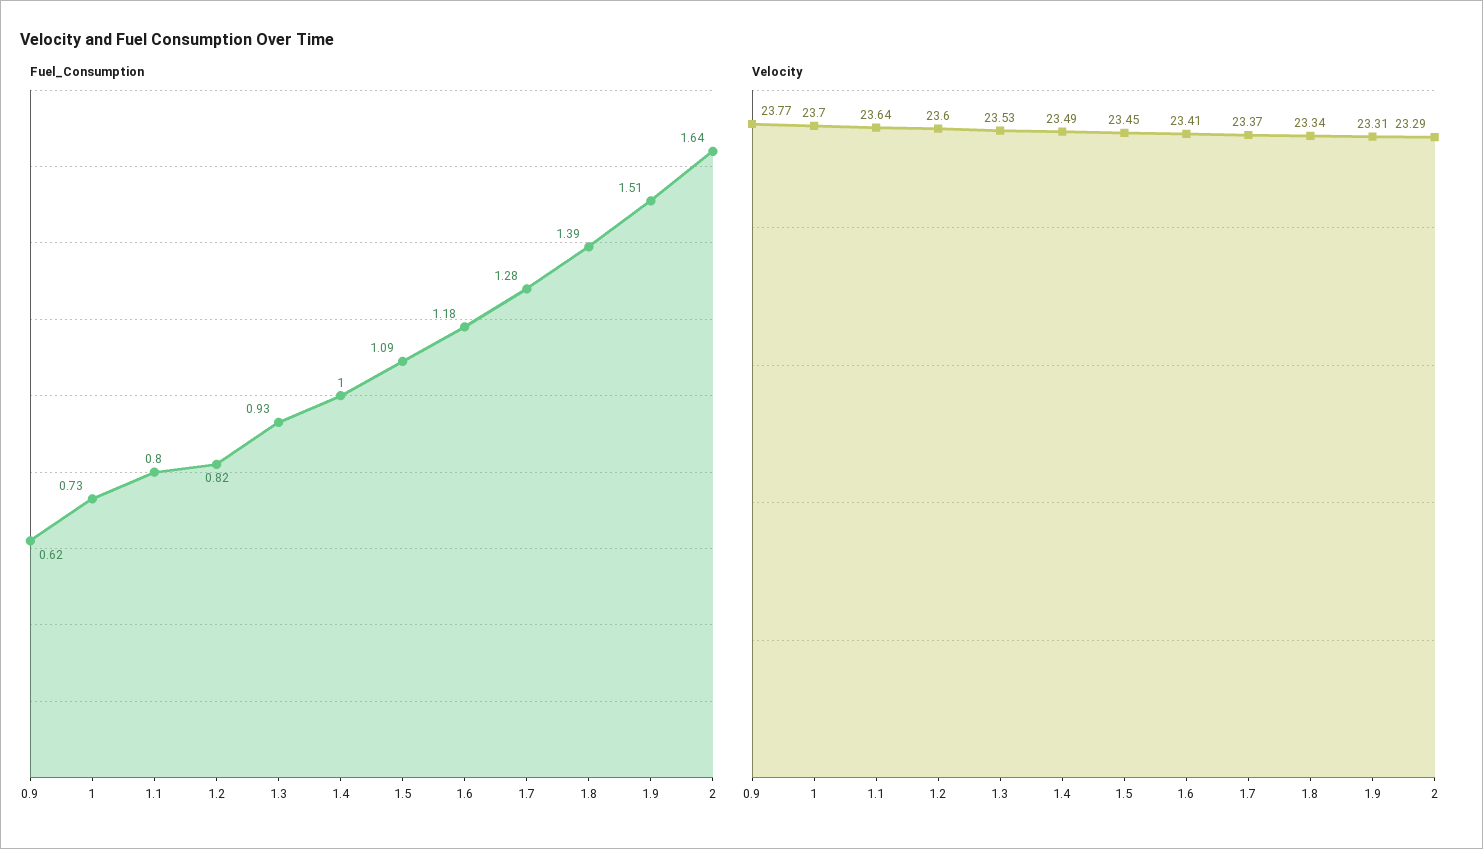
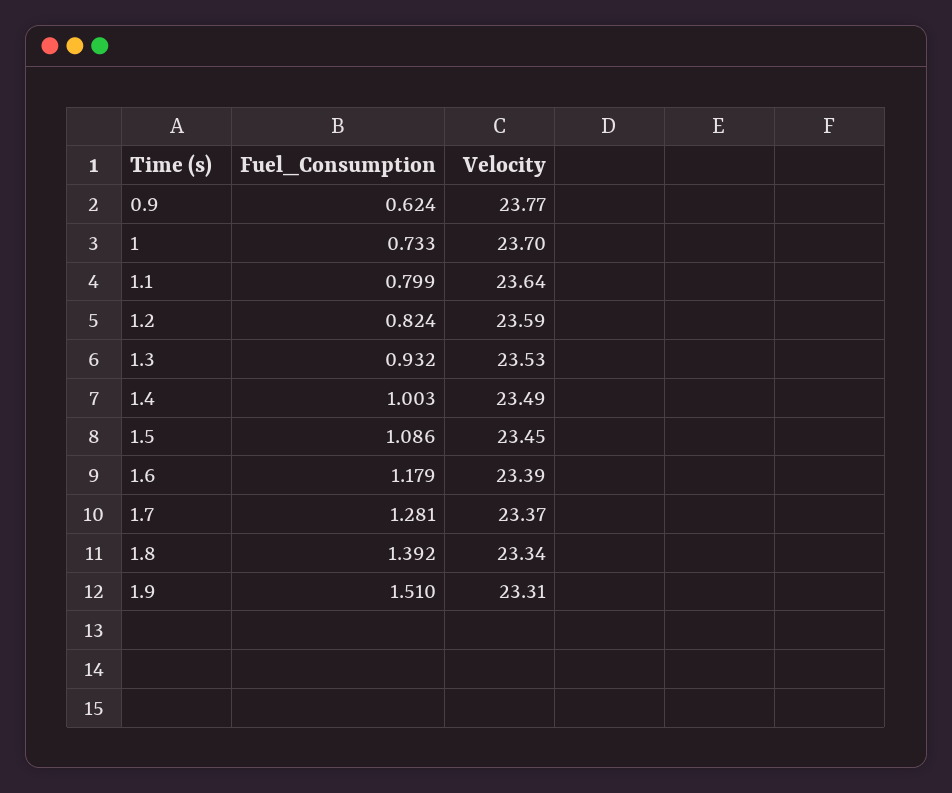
  {
    "Fuel_Consumption": {
      "0.9": 0.624,
      "1": 0.733,
      "1.1": 0.799,
      "1.2": 0.824,
      "1.3": 0.932,
      "1.4": 1.003,
      "1.5": 1.086,
      "1.6": 1.179,
      "1.7": 1.281,
      "1.8": 1.392,
-     "1.9": 1.51,
+     "1.9": 1.51
-     "2": 1.64
    },
    "Velocity": {
      "0.9": 23.77,
      "1": 23.7,
      "1.1": 23.64,
-     "1.2": 23.6,
+     "1.2": 23.59,
      "1.3": 23.53,
      "1.4": 23.49,
      "1.5": 23.45,
-     "1.6": 23.41,
+     "1.6": 23.39,
      "1.7": 23.37,
      "1.8": 23.34,
-     "1.9": 23.31,
+     "1.9": 23.31
-     "2": 23.29
    }
  }

